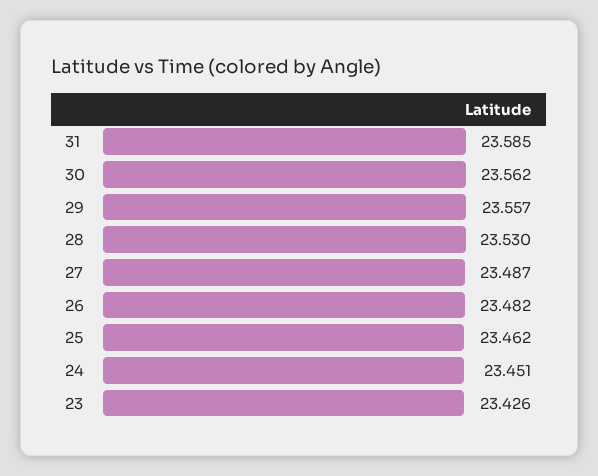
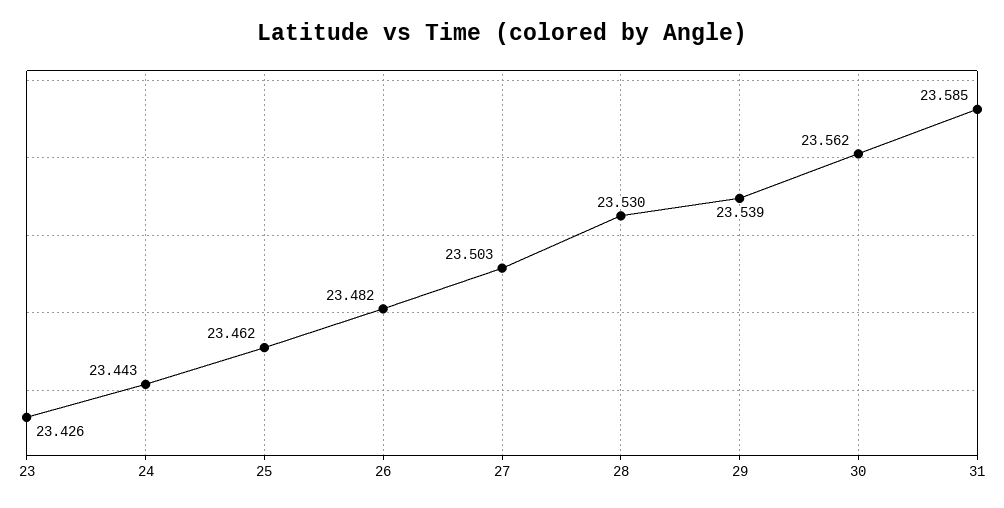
  {
    "31": 23.585,
    "30": 23.562,
-   "29": 23.557,
+   "29": 23.539,
    "28": 23.53,
-   "27": 23.487,
+   "27": 23.503,
    "26": 23.482,
    "25": 23.462,
-   "24": 23.451,
+   "24": 23.443,
    "23": 23.426
  }

